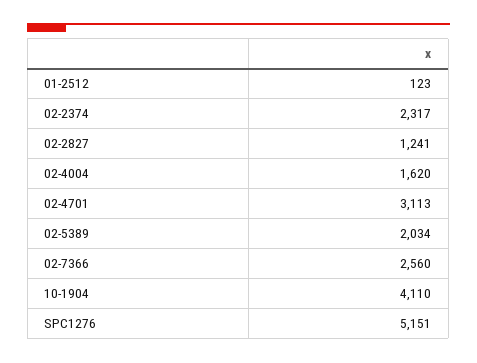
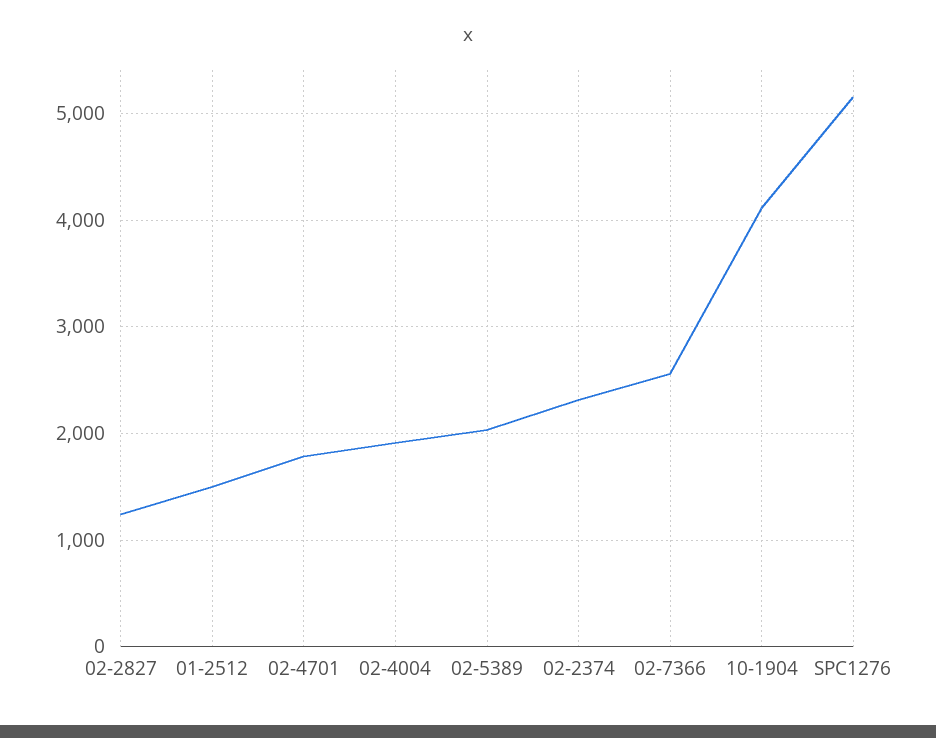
  {
-   "01-2512": 123,
+   "01-2512": 1500,
    "02-2374": 2317,
    "02-2827": 1241,
-   "02-4004": 1620,
+   "02-4004": 1900,
-   "02-4701": 3113,
+   "02-4701": 1800,
    "02-5389": 2034,
    "02-7366": 2560,
    "10-1904": 4110,
    "SPC1276": 5151
  }

